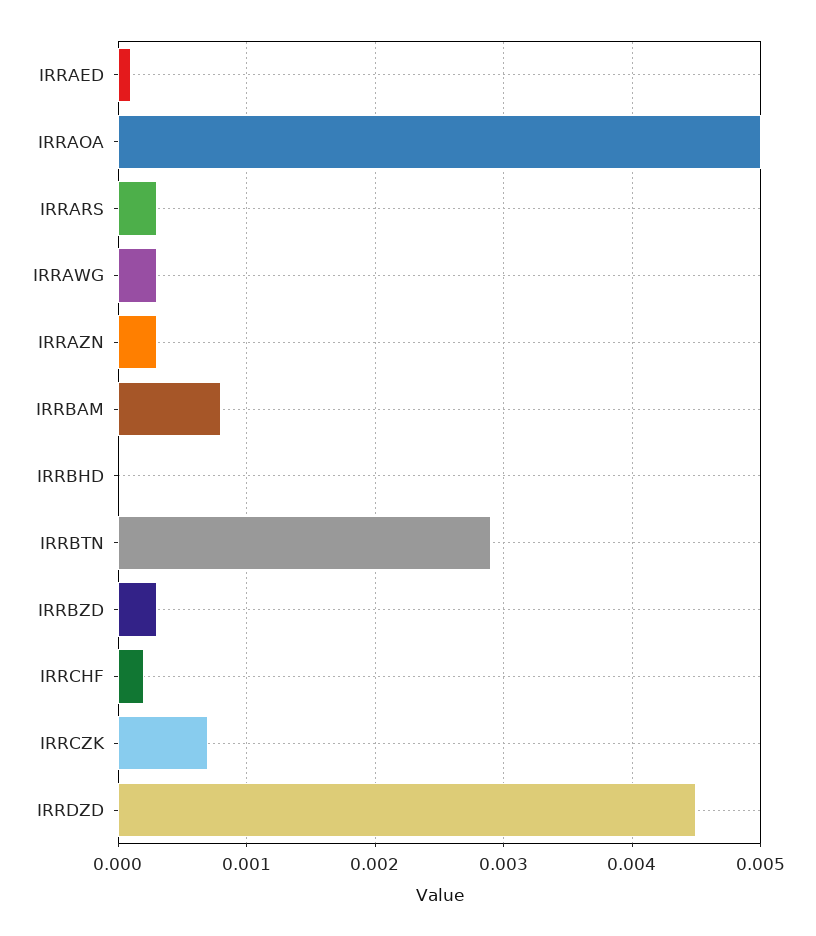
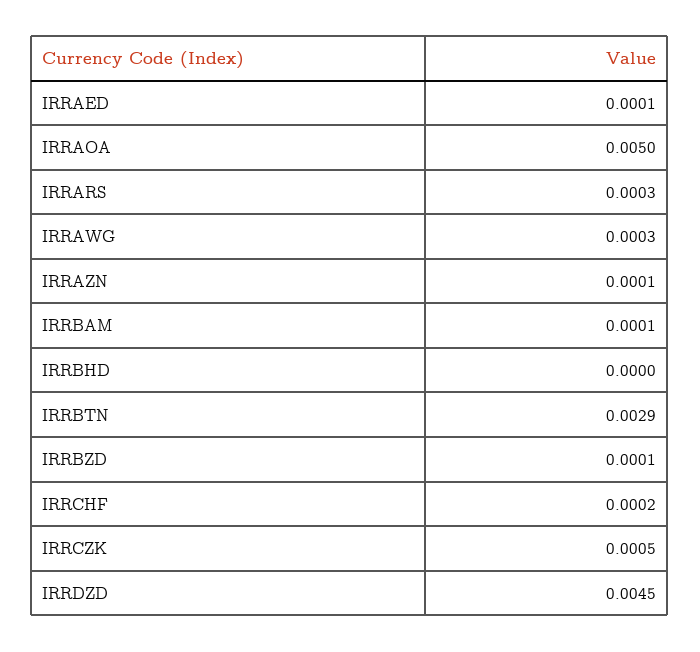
  {
    "IRRAED": 0.0001,
    "IRRAOA": 0.005,
    "IRRARS": 0.0003,
    "IRRAWG": 0.0003,
-   "IRRAZN": 0.0003,
+   "IRRAZN": 0.0001,
-   "IRRBAM": 0.0008,
+   "IRRBAM": 0.0001,
    "IRRBHD": 0,
    "IRRBTN": 0.0029,
-   "IRRBZD": 0.0003,
+   "IRRBZD": 0.0001,
    "IRRCHF": 0.0002,
-   "IRRCZK": 0.0007,
+   "IRRCZK": 0.0005,
    "IRRDZD": 0.0045
  }

